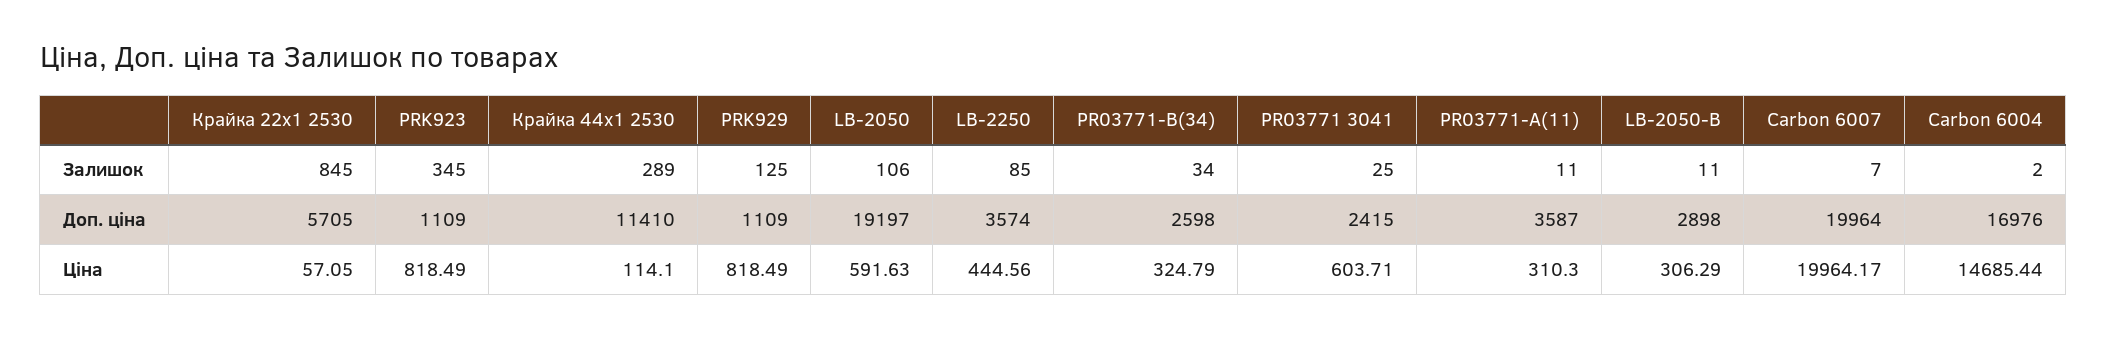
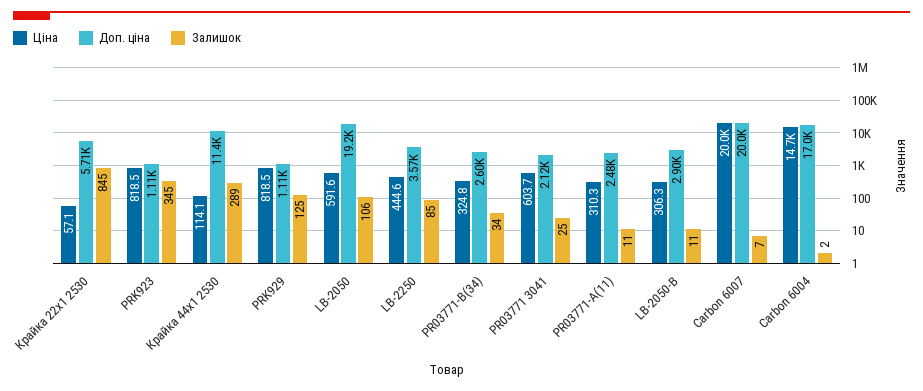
  {
    "Залишок": {
      "Крайка 22x1 2530": 845,
      "PRK923": 345,
      "Крайка 44x1 2530": 289,
      "PRK929": 125,
      "LB-2050": 106,
      "LB-2250": 85,
      "PR03771-B(34)": 34,
      "PR03771 3041": 25,
      "PR03771-А(11)": 11,
      "LB-2050-В": 11,
      "Carbon 6007": 7,
      "Carbon 6004": 2
    },
    "Доп. ціна": {
      "Крайка 22x1 2530": 5705,
      "PRK923": 1109,
      "Крайка 44x1 2530": 11410,
      "PRK929": 1109,
      "LB-2050": 19197,
      "LB-2250": 3574,
      "PR03771-B(34)": 2598,
-     "PR03771 3041": 2415,
+     "PR03771 3041": 2120,
-     "PR03771-А(11)": 3587,
+     "PR03771-А(11)": 2480,
      "LB-2050-В": 2898,
      "Carbon 6007": 19964,
      "Carbon 6004": 16976
    },
    "Ціна": {
      "Крайка 22x1 2530": 57.05,
      "PRK923": 818.49,
      "Крайка 44x1 2530": 114.1,
      "PRK929": 818.49,
      "LB-2050": 591.63,
      "LB-2250": 444.56,
      "PR03771-B(34)": 324.79,
      "PR03771 3041": 603.71,
      "PR03771-А(11)": 310.3,
      "LB-2050-В": 306.29,
      "Carbon 6007": 19964.17,
      "Carbon 6004": 14685.44
    }
  }

